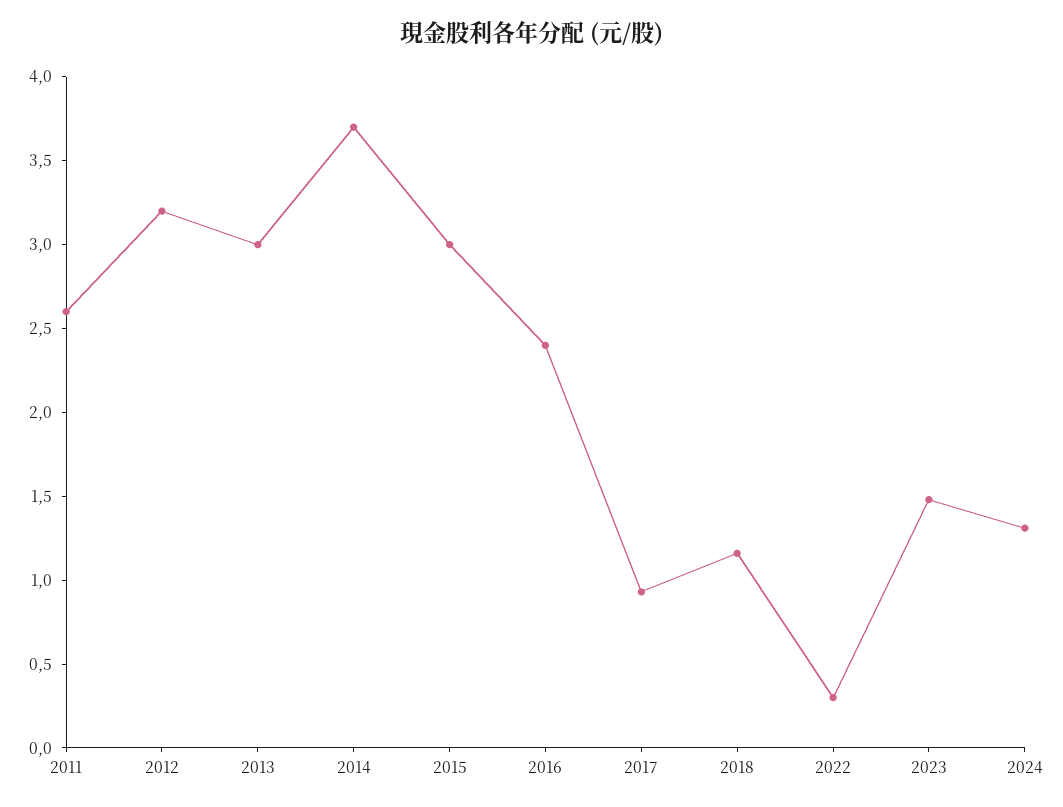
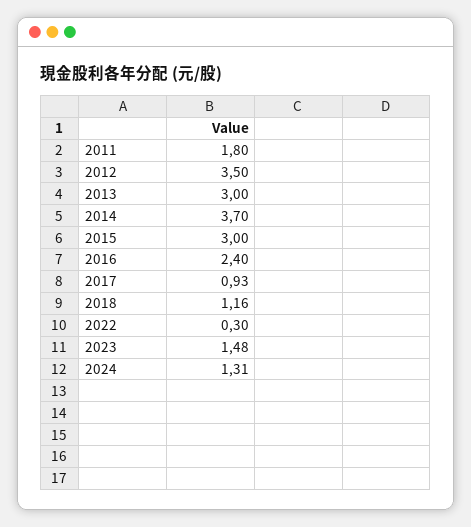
  {
-   "2011": 2.6,
+   "2011": 1.8,
-   "2012": 3.2,
+   "2012": 3.5,
    "2013": 3,
    "2014": 3.7,
    "2015": 3,
    "2016": 2.4,
    "2017": 0.93,
    "2018": 1.16,
    "2022": 0.3,
    "2023": 1.48,
    "2024": 1.31
  }

